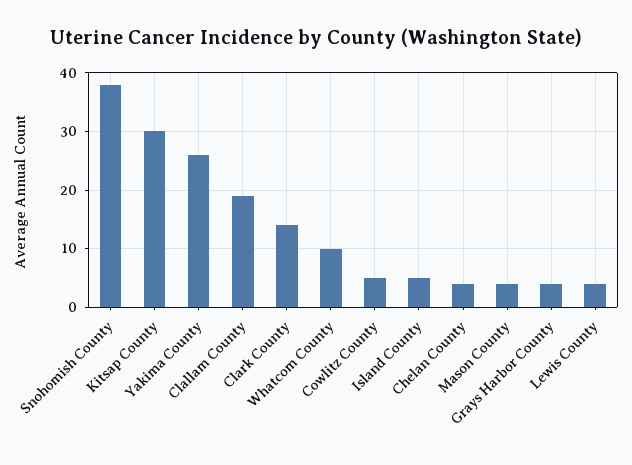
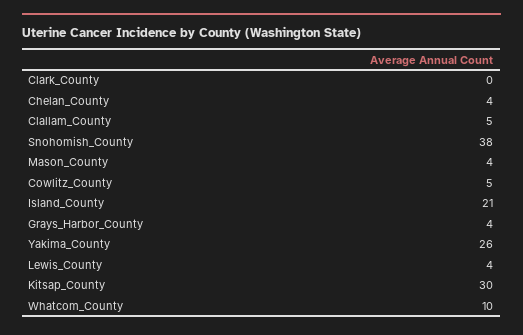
  {
    "Snohomish County": 38,
    "Kitsap County": 30,
    "Yakima County": 26,
-   "Clallam County": 20,
+   "Clallam County": 5,
-   "Clark County": 15,
+   "Clark County": 0,
    "Whatcom County": 10,
    "Cowlitz County": 5,
-   "Island County": 5,
+   "Island County": 21,
    "Chelan County": 4,
    "Mason County": 4,
    "Grays Harbor County": 4,
    "Lewis County": 4
  }

